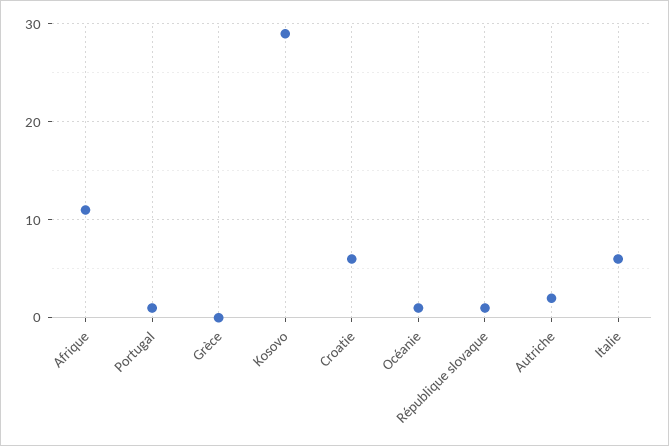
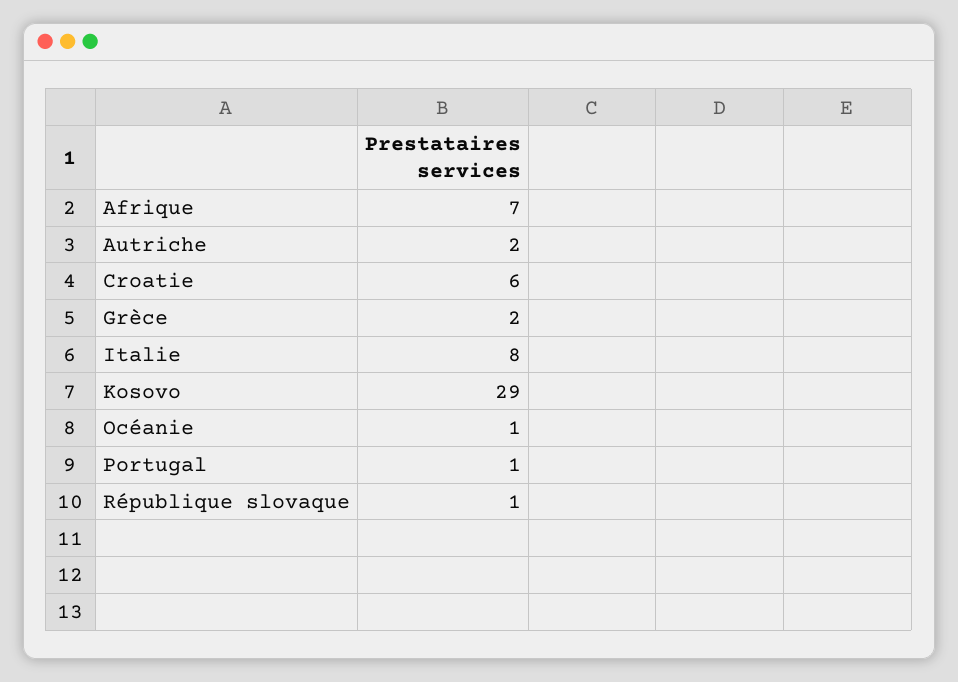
  {
-   "Afrique": 11,
+   "Afrique": 7,
    "Portugal": 1,
-   "Grèce": 0,
+   "Grèce": 2,
    "Kosovo": 29,
    "Croatie": 6,
    "Océanie": 1,
    "République slovaque": 1,
    "Autriche": 2,
-   "Italie": 6
+   "Italie": 8
  }

